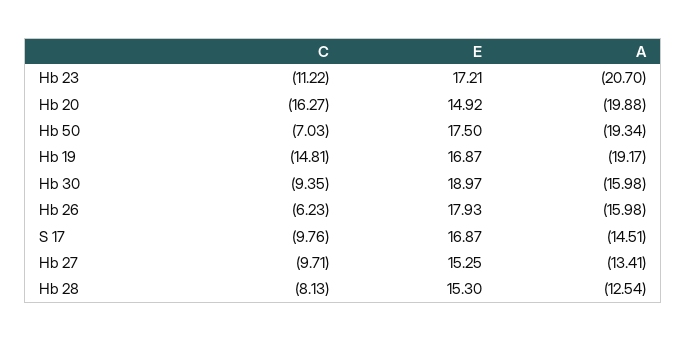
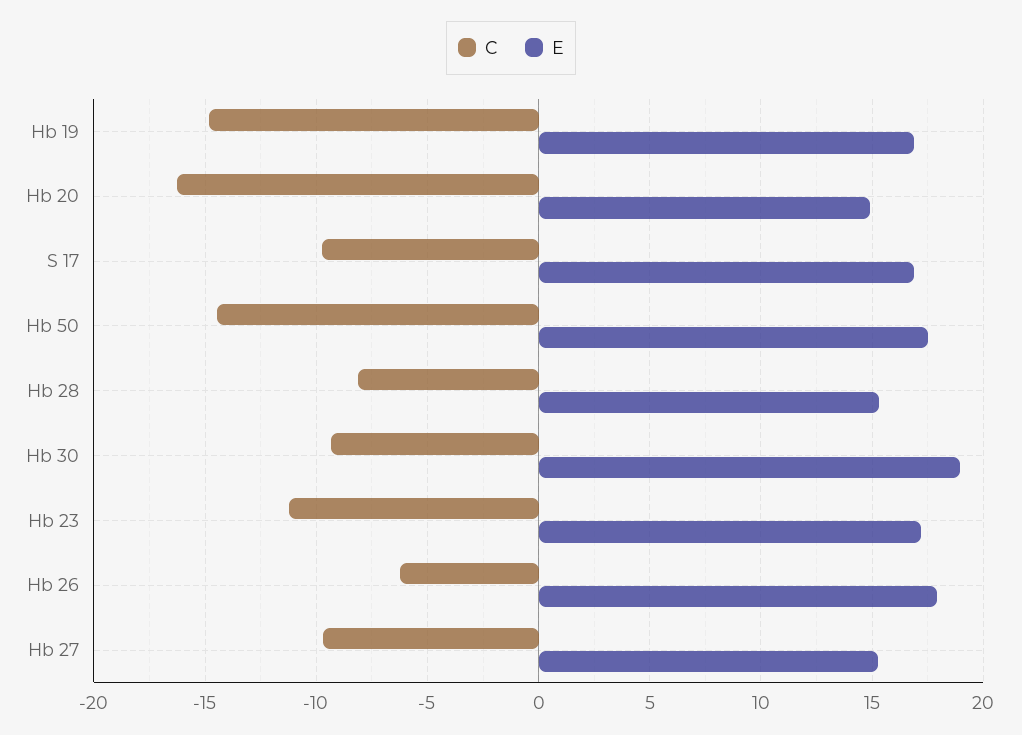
  {
    "C": {
      "Hb 23": -11.22,
      "Hb 20": -16.27,
-     "Hb 50": -7.03,
+     "Hb 50": -14.5,
      "Hb 19": -14.81,
      "Hb 30": -9.35,
      "Hb 26": -6.23,
      "S 17": -9.76,
      "Hb 27": -9.71,
      "Hb 28": -8.13
    },
    "E": {
      "Hb 23": 17.21,
      "Hb 20": 14.92,
      "Hb 50": 17.5,
      "Hb 19": 16.87,
      "Hb 30": 18.97,
      "Hb 26": 17.93,
      "S 17": 16.87,
      "Hb 27": 15.25,
      "Hb 28": 15.3
-   },
+   }
-   "A": {
-     "Hb 23": -20.7,
-     "Hb 20": -19.88,
-     "Hb 50": -19.34,
-     "Hb 19": -19.17,
-     "Hb 30": -15.98,
-     "Hb 26": -15.98,
-     "S 17": -14.51,
-     "Hb 27": -13.41,
-     "Hb 28": -12.54
-   }
  }

